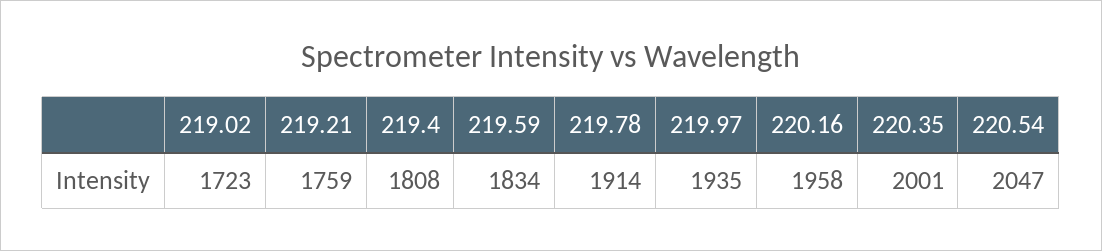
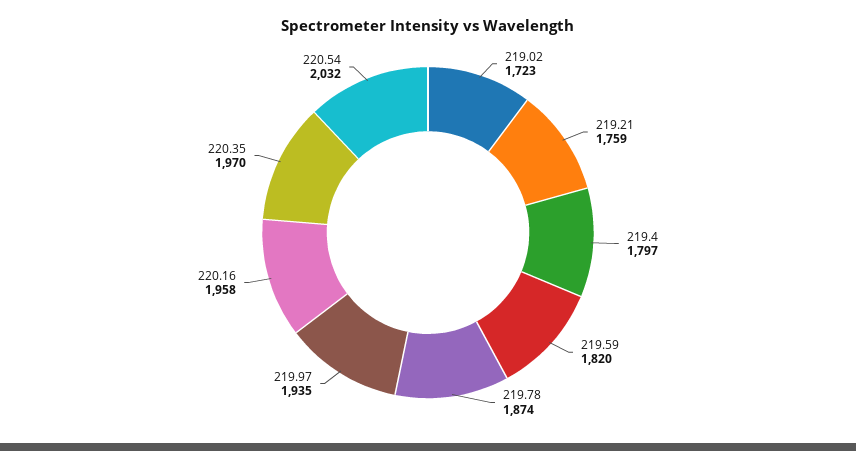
  {
    "219.02": 1723,
    "219.21": 1759,
-   "219.4": 1808,
+   "219.4": 1797,
-   "219.59": 1834,
+   "219.59": 1820,
-   "219.78": 1914,
+   "219.78": 1874,
    "219.97": 1935,
    "220.16": 1958,
-   "220.35": 2001,
+   "220.35": 1970,
-   "220.54": 2047
+   "220.54": 2032
  }

